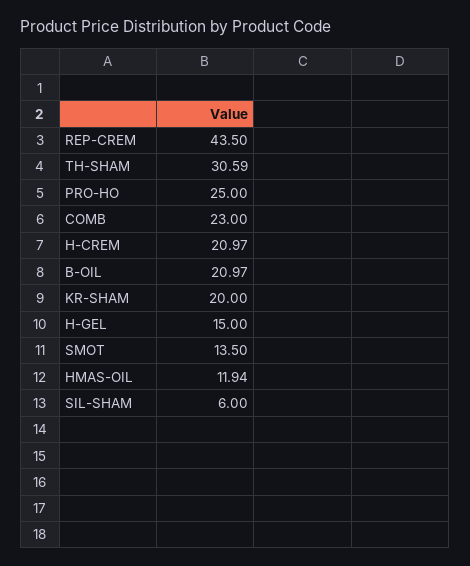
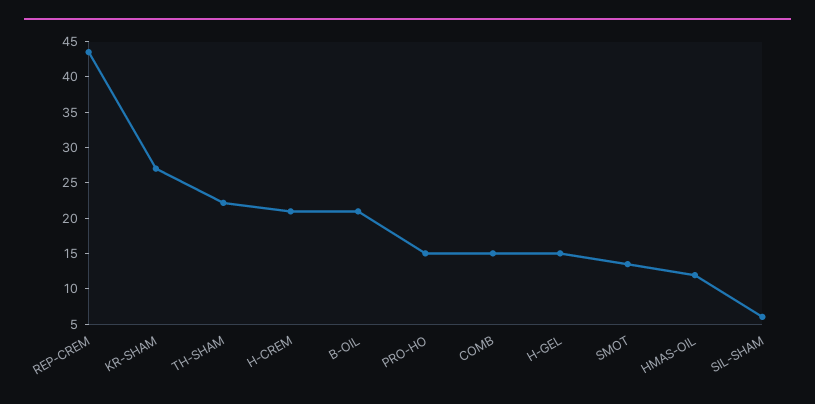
  {
    "REP-CREM": 43.5,
-   "TH-SHAM": 30.59,
+   "TH-SHAM": 22.5,
-   "PRO-HO": 25,
+   "PRO-HO": 15,
-   "COMB": 23,
+   "COMB": 15,
    "H-CREM": 20.97,
    "B-OIL": 20.97,
-   "KR-SHAM": 20,
+   "KR-SHAM": 27.5,
    "H-GEL": 15,
    "SMOT": 13.5,
    "HMAS-OIL": 11.94,
    "SIL-SHAM": 6
  }

